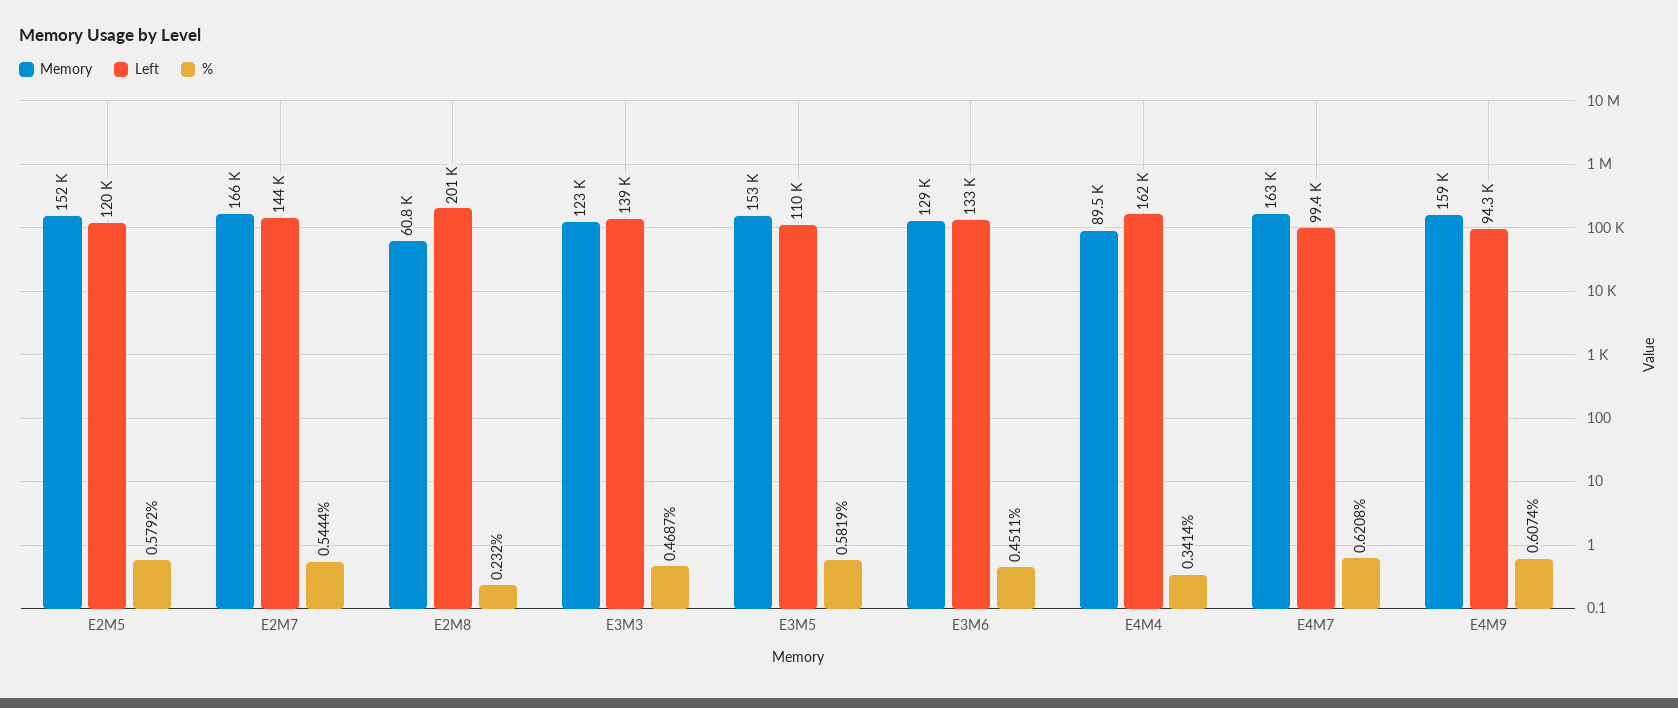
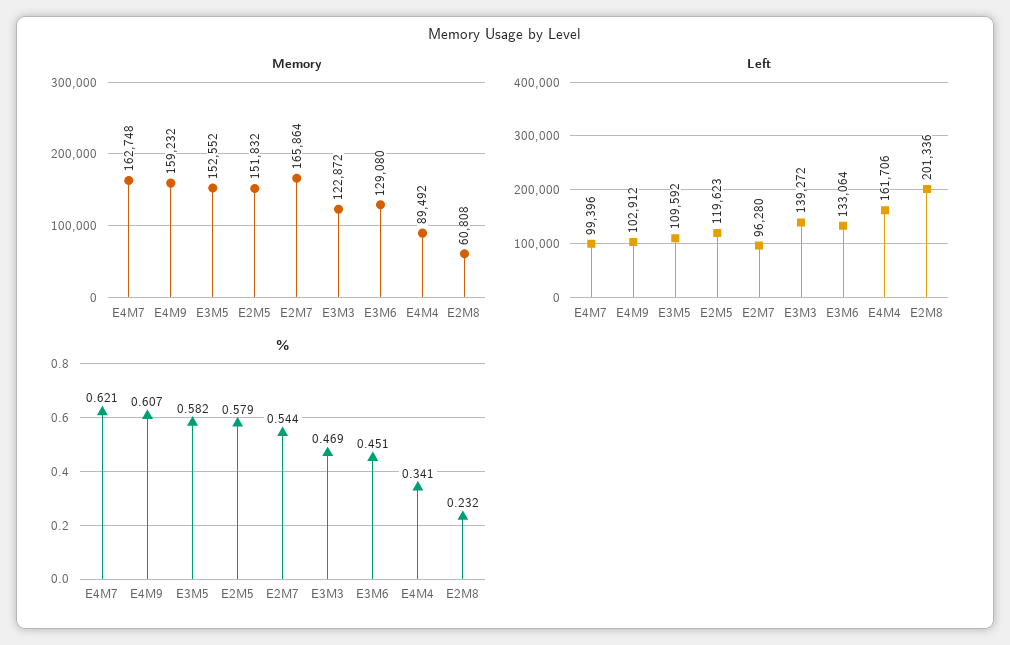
  {
    "Memory": {
      "E2M5": 151832,
      "E2M7": 165864,
      "E2M8": 60808,
      "E3M3": 122872,
      "E3M5": 152552,
      "E3M6": 129080,
      "E4M4": 89492,
      "E4M7": 162748,
      "E4M9": 159232
    },
    "Left": {
      "E2M5": 119623,
-     "E2M7": 144000,
+     "E2M7": 96280,
      "E2M8": 201336,
      "E3M3": 139272,
      "E3M5": 109592,
      "E3M6": 133064,
      "E4M4": 161706,
      "E4M7": 99396,
-     "E4M9": 94300
+     "E4M9": 102912
    },
    "%": {
      "E2M5": 0.5792,
      "E2M7": 0.5444,
      "E2M8": 0.232,
      "E3M3": 0.4687,
      "E3M5": 0.5819,
      "E3M6": 0.4511,
      "E4M4": 0.3414,
      "E4M7": 0.6208,
      "E4M9": 0.6074
    }
  }

